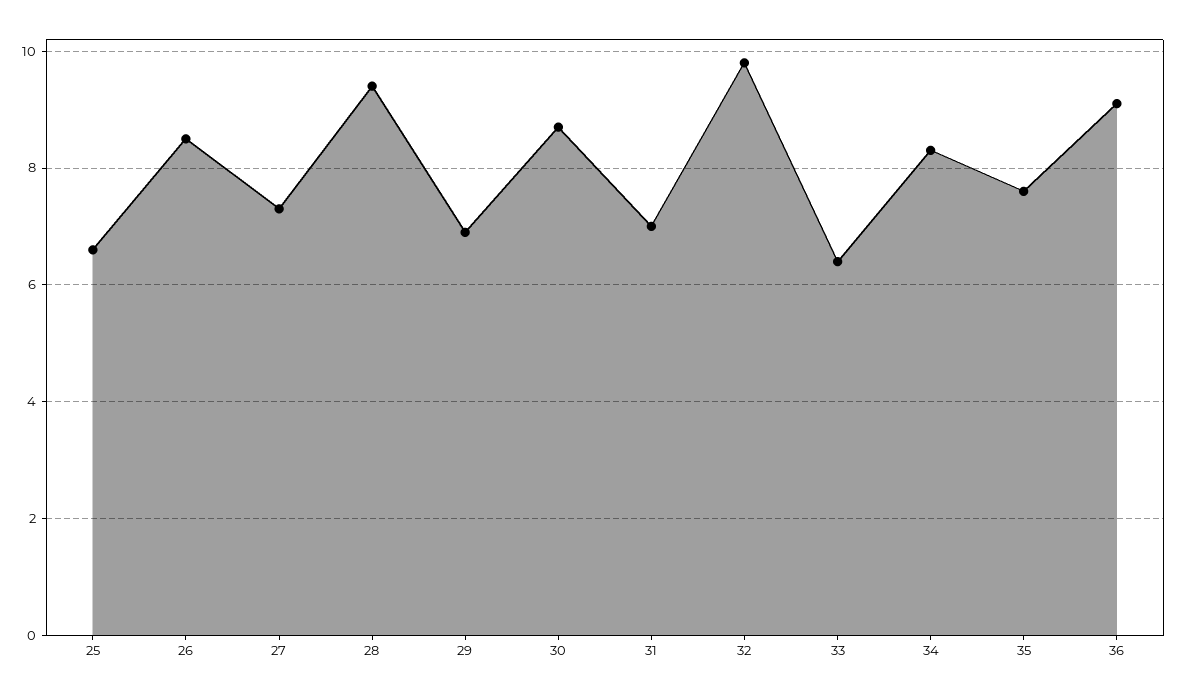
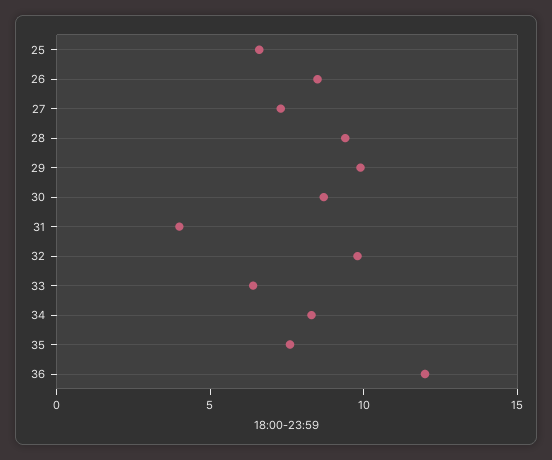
  {
    "25": 6.5,
    "26": 8.5,
    "27": 7.5,
    "28": 9.5,
-   "29": 7,
+   "29": 10,
    "30": 8.5,
-   "31": 7,
+   "31": 4,
    "32": 10,
    "33": 6.5,
    "34": 8.5,
    "35": 7.5,
-   "36": 9
+   "36": 12
  }

